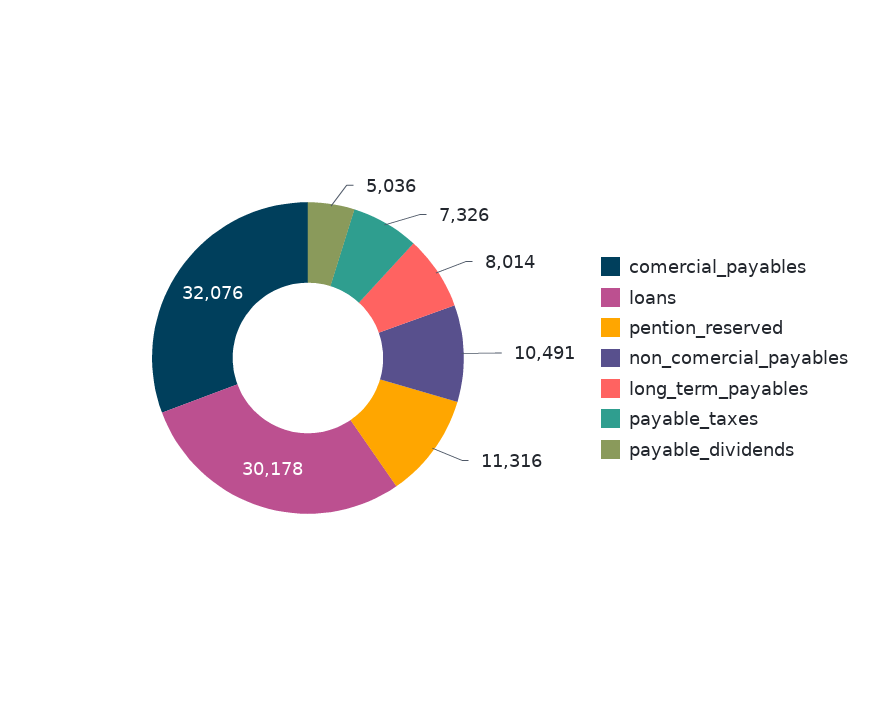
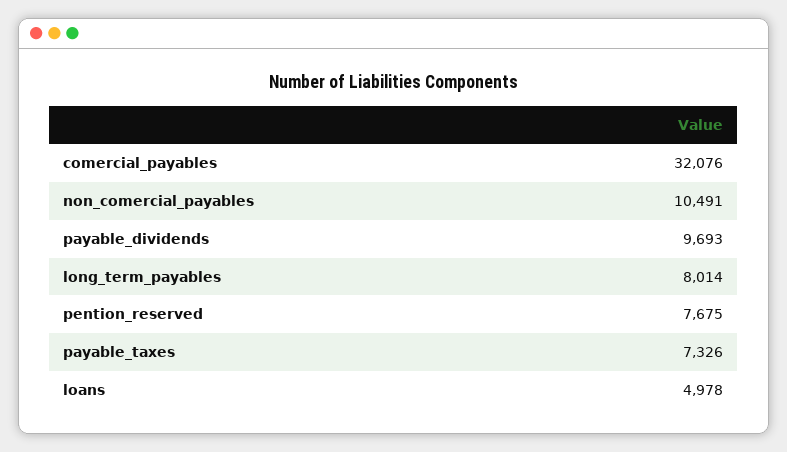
  {
    "comercial_payables": 32076,
-   "loans": 30178,
+   "loans": 4978,
-   "pention_reserved": 11316,
+   "pention_reserved": 7675,
    "non_comercial_payables": 10491,
    "long_term_payables": 8014,
    "payable_taxes": 7326,
-   "payable_dividends": 5036
+   "payable_dividends": 9693
  }

